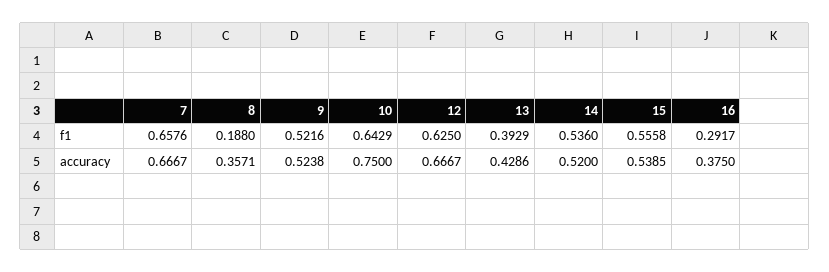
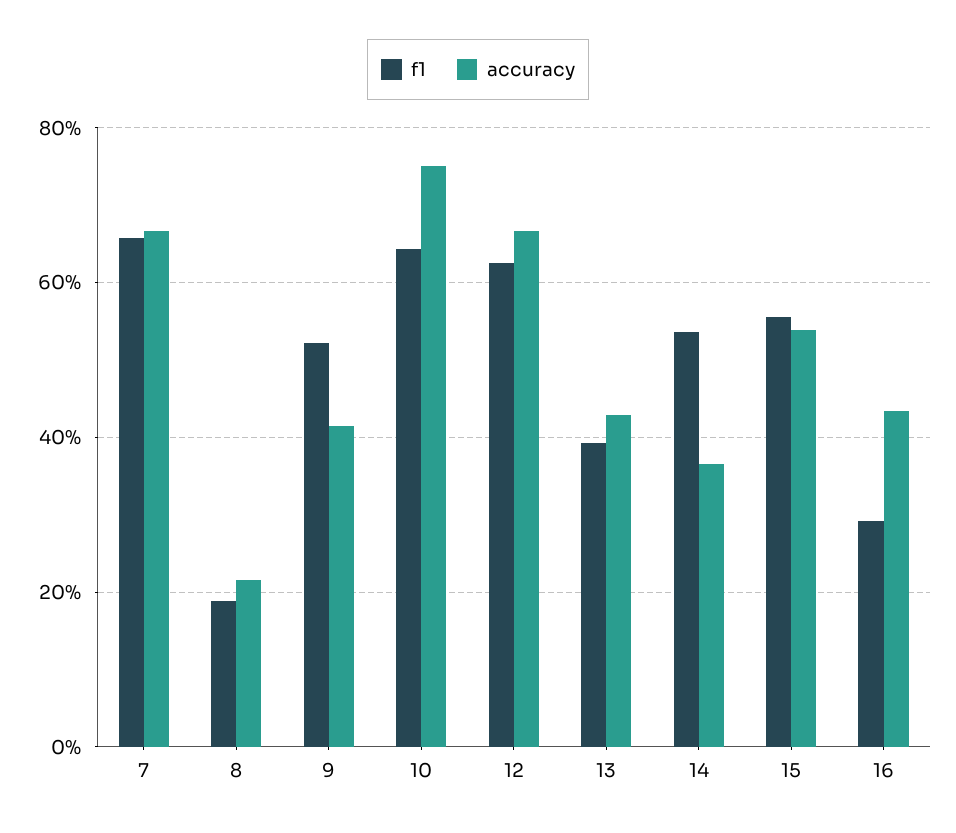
  {
    "f1": {
      "7": 0.6576,
      "8": 0.188,
      "9": 0.5216,
      "10": 0.6429,
      "12": 0.625,
      "13": 0.3929,
      "14": 0.536,
      "15": 0.5558,
      "16": 0.2917
    },
    "accuracy": {
      "7": 0.6667,
-     "8": 0.3571,
+     "8": 0.22,
-     "9": 0.5238,
+     "9": 0.42,
      "10": 0.75,
      "12": 0.6667,
      "13": 0.4286,
-     "14": 0.52,
+     "14": 0.36,
      "15": 0.5385,
-     "16": 0.375
+     "16": 0.44
    }
  }

